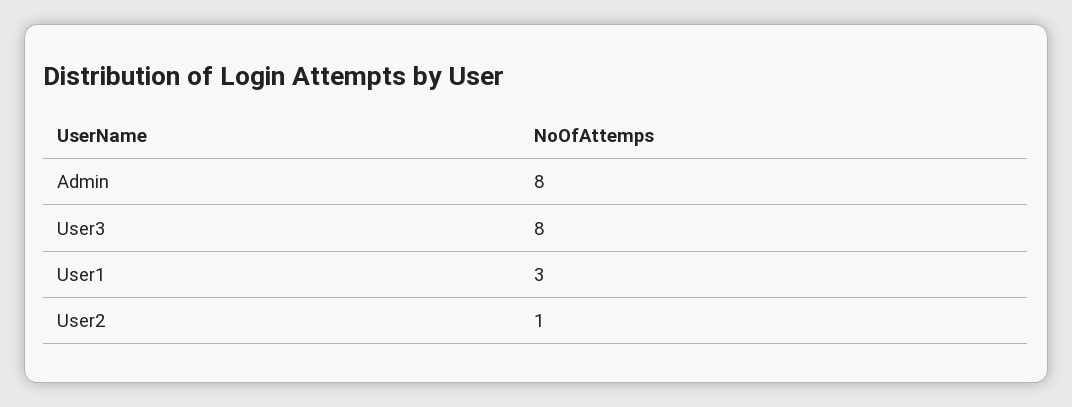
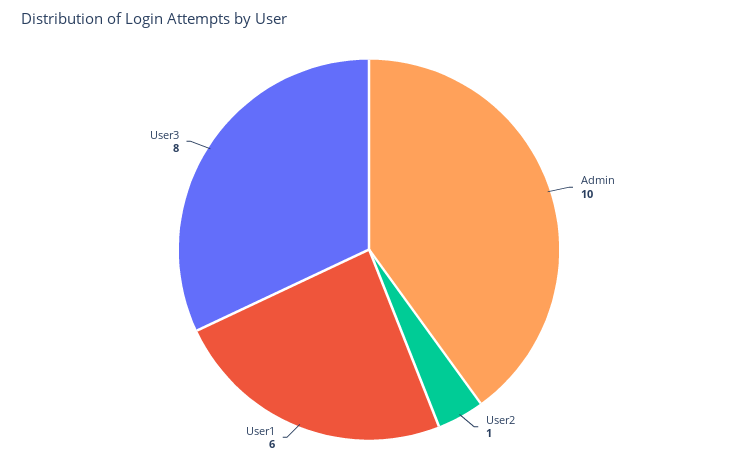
  {
-   "Admin": 8,
+   "Admin": 10,
    "User3": 8,
-   "User1": 3,
+   "User1": 6,
    "User2": 1
  }

